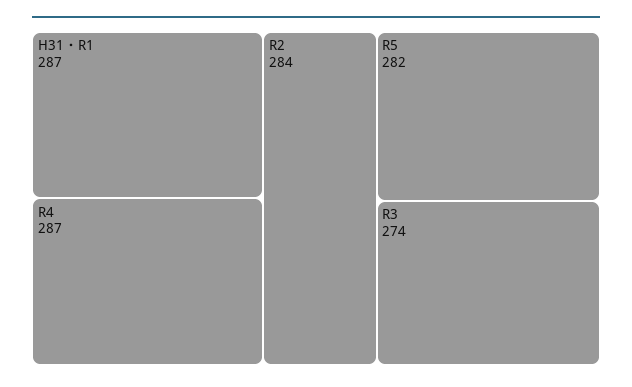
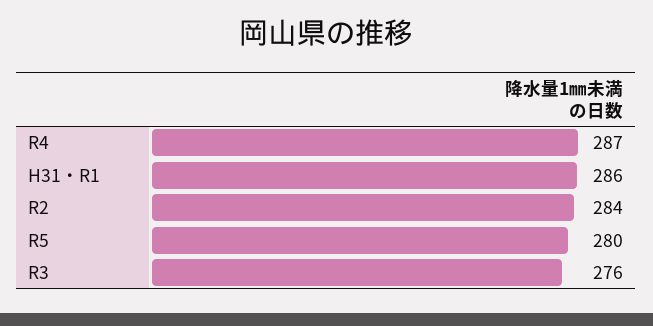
  {
-   "H31・R1": 287,
+   "H31・R1": 286,
    "R4": 287,
    "R2": 284,
-   "R5": 282,
+   "R5": 280,
-   "R3": 274
+   "R3": 276
  }

